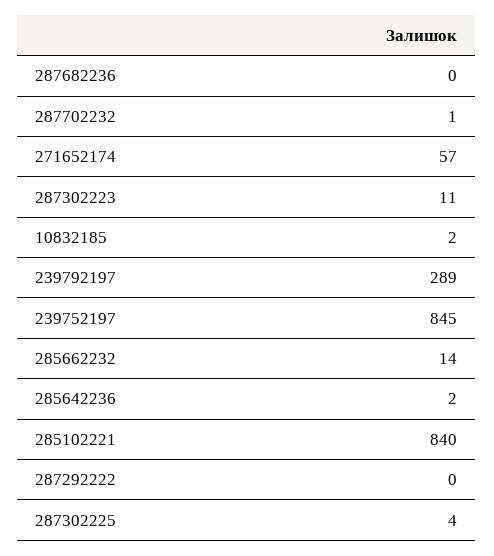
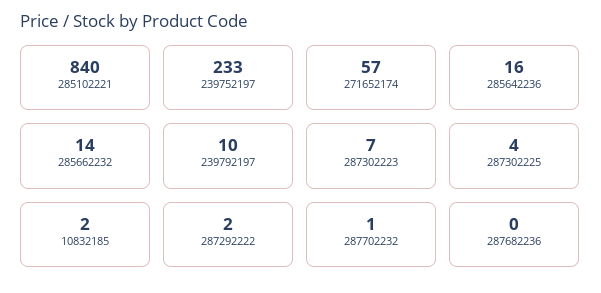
  {
    "287682236": 0,
    "287702232": 1,
    "271652174": 57,
-   "287302223": 11,
+   "287302223": 7,
    "10832185": 2,
-   "239792197": 289,
+   "239792197": 10,
-   "239752197": 845,
+   "239752197": 233,
    "285662232": 14,
-   "285642236": 2,
+   "285642236": 16,
    "285102221": 840,
-   "287292222": 0,
+   "287292222": 2,
    "287302225": 4
  }

